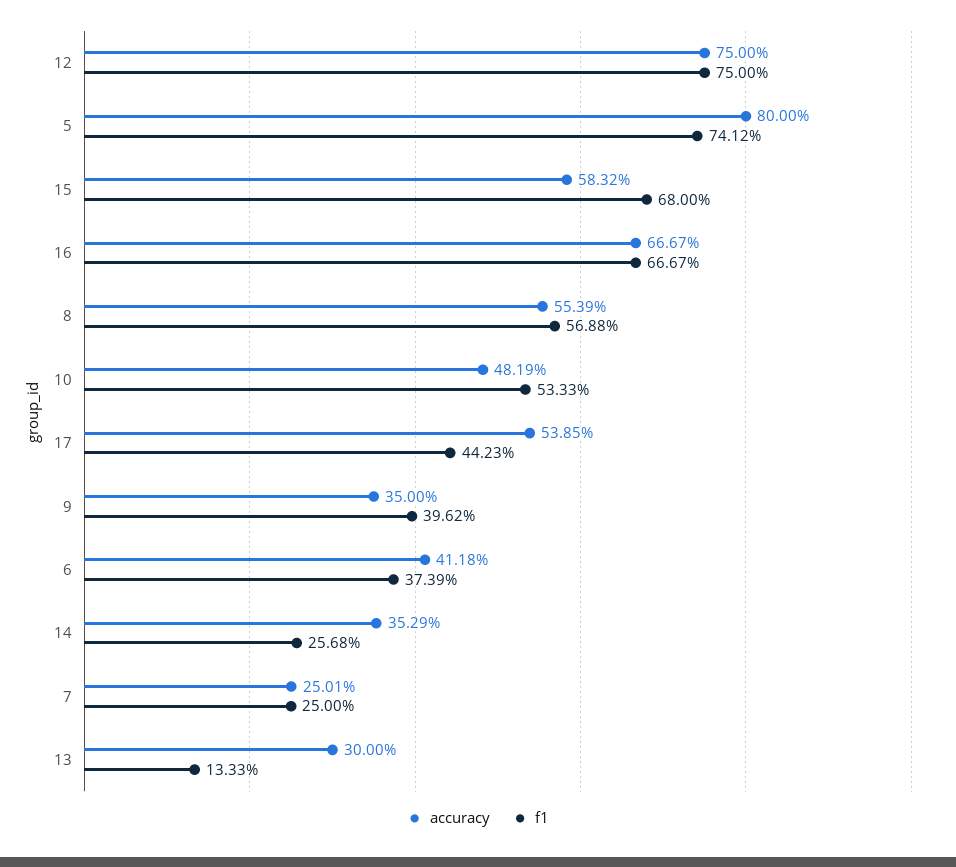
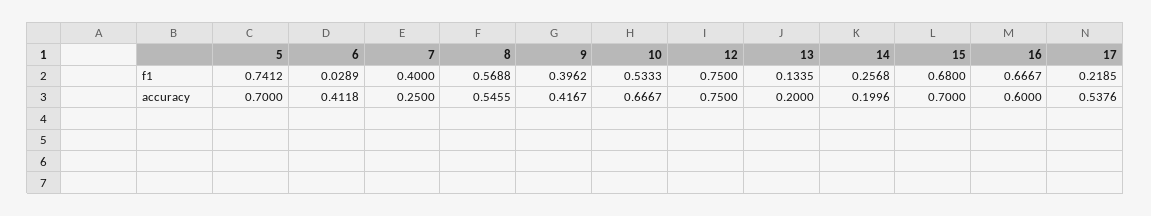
  {
    "accuracy": {
      "12": 0.75,
-     "5": 0.8,
+     "5": 0.7,
-     "15": 0.5832,
+     "15": 0.7,
-     "16": 0.6667,
+     "16": 0.6,
-     "8": 0.5539,
+     "8": 0.5455,
-     "10": 0.4819,
+     "10": 0.6667,
-     "17": 0.5385,
+     "17": 0.5376,
-     "9": 0.35,
+     "9": 0.4167,
      "6": 0.4118,
-     "14": 0.3529,
+     "14": 0.1996,
-     "7": 0.2501,
+     "7": 0.25,
-     "13": 0.3
+     "13": 0.2
    },
    "f1": {
      "12": 0.75,
      "5": 0.7412,
      "15": 0.68,
      "16": 0.6667,
      "8": 0.5688,
      "10": 0.5333,
-     "17": 0.4423,
+     "17": 0.2185,
      "9": 0.3962,
-     "6": 0.3739,
+     "6": 0.0289,
      "14": 0.2568,
-     "7": 0.25,
+     "7": 0.4,
-     "13": 0.1333
+     "13": 0.1335
    }
  }

